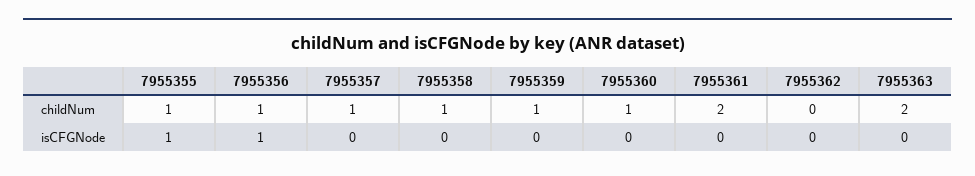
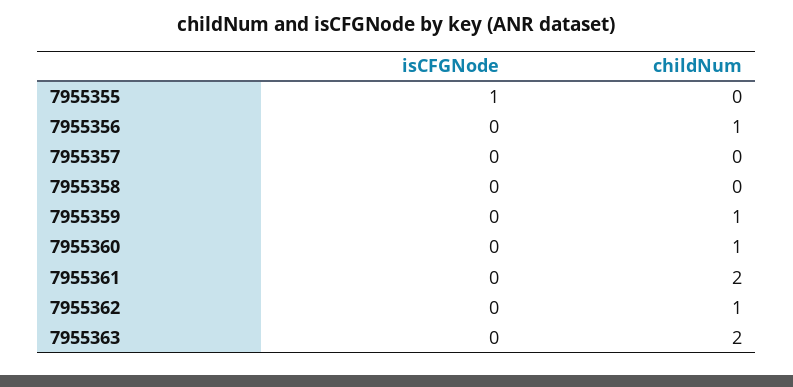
  {
    "7955355": {
-     "childNum": 1,
+     "childNum": 0,
      "isCFGNode": 1
    },
    "7955356": {
      "childNum": 1,
-     "isCFGNode": 1
+     "isCFGNode": 0
    },
    "7955357": {
-     "childNum": 1,
+     "childNum": 0,
      "isCFGNode": 0
    },
    "7955358": {
-     "childNum": 1,
+     "childNum": 0,
      "isCFGNode": 0
    },
    "7955359": {
      "childNum": 1,
      "isCFGNode": 0
    },
    "7955360": {
      "childNum": 1,
      "isCFGNode": 0
    },
    "7955361": {
      "childNum": 2,
      "isCFGNode": 0
    },
    "7955362": {
-     "childNum": 0,
+     "childNum": 1,
      "isCFGNode": 0
    },
    "7955363": {
      "childNum": 2,
      "isCFGNode": 0
    }
  }

